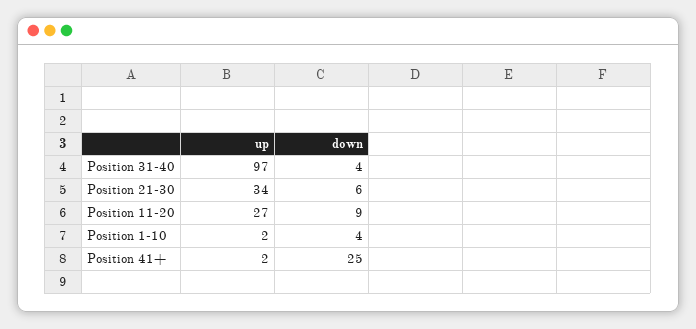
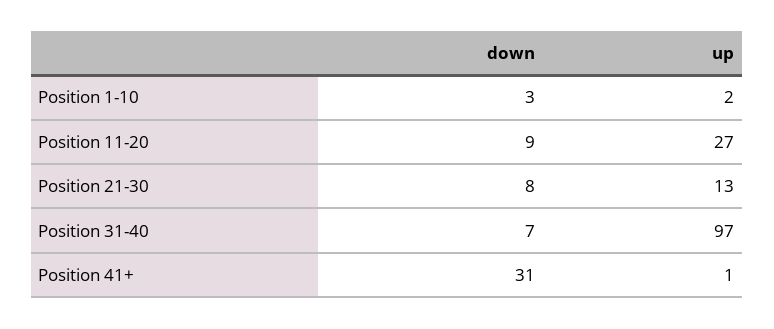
  {
    "up": {
      "Position 31-40": 97,
-     "Position 21-30": 34,
+     "Position 21-30": 13,
      "Position 11-20": 27,
      "Position 1-10": 2,
-     "Position 41+": 2
+     "Position 41+": 1
    },
    "down": {
-     "Position 31-40": 4,
+     "Position 31-40": 7,
-     "Position 21-30": 6,
+     "Position 21-30": 8,
      "Position 11-20": 9,
-     "Position 1-10": 4,
+     "Position 1-10": 3,
-     "Position 41+": 25
+     "Position 41+": 31
    }
  }

